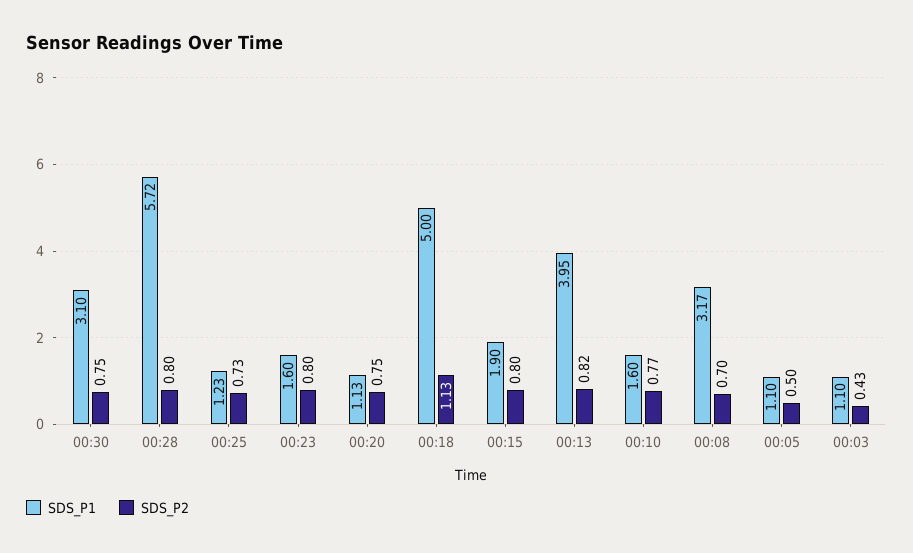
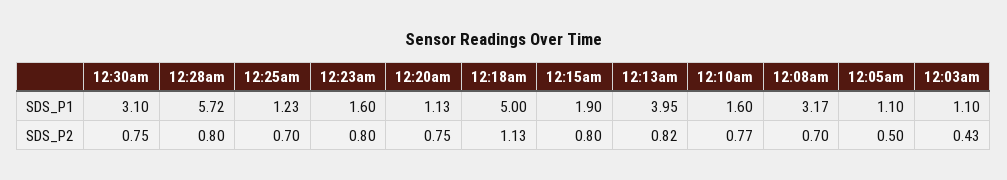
  {
    "SDS_P1": {
      "00:30": 3.1,
      "00:28": 5.72,
      "00:25": 1.23,
      "00:23": 1.6,
      "00:20": 1.13,
      "00:18": 5,
      "00:15": 1.9,
      "00:13": 3.95,
      "00:10": 1.6,
      "00:08": 3.17,
      "00:05": 1.1,
      "00:03": 1.1
    },
    "SDS_P2": {
      "00:30": 0.75,
      "00:28": 0.8,
-     "00:25": 0.73,
+     "00:25": 0.7,
      "00:23": 0.8,
      "00:20": 0.75,
      "00:18": 1.13,
      "00:15": 0.8,
      "00:13": 0.82,
      "00:10": 0.77,
      "00:08": 0.7,
      "00:05": 0.5,
      "00:03": 0.43
    }
  }

